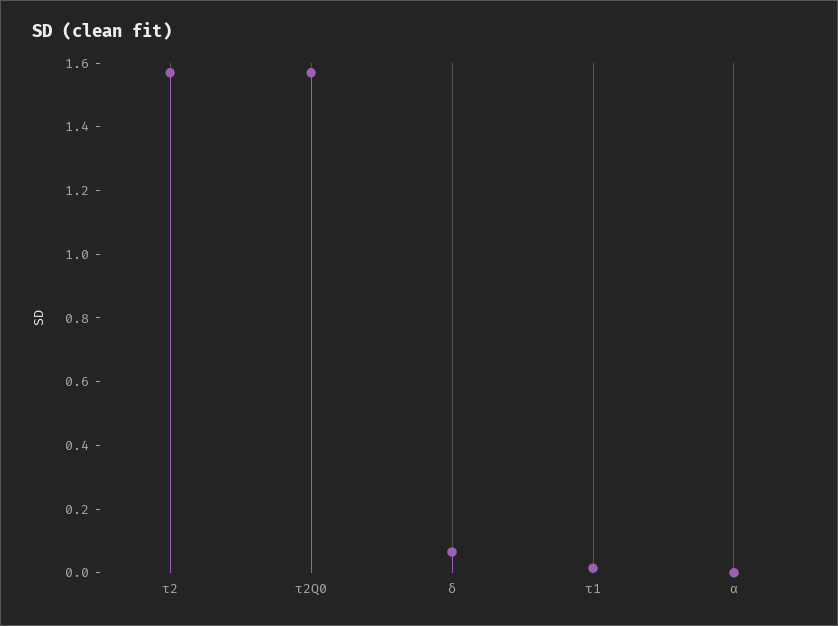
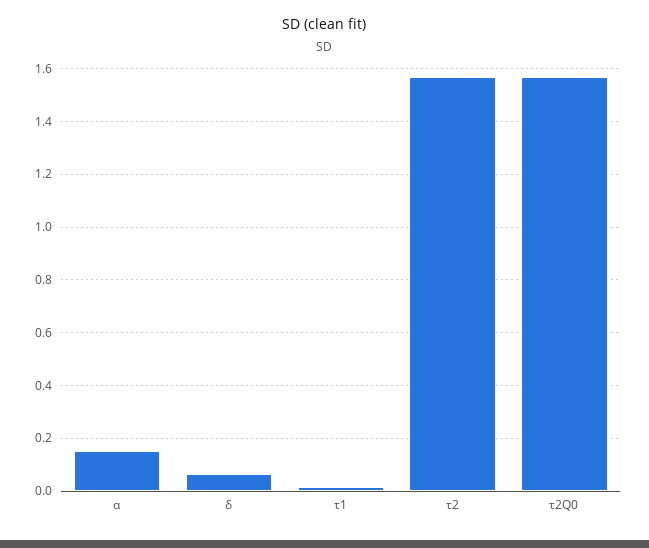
  {
    "τ2": 1.575,
    "τ2Q0": 1.575,
    "δ": 0.075,
    "τ1": 0.025,
-   "α": 0
+   "α": 0.15
  }

